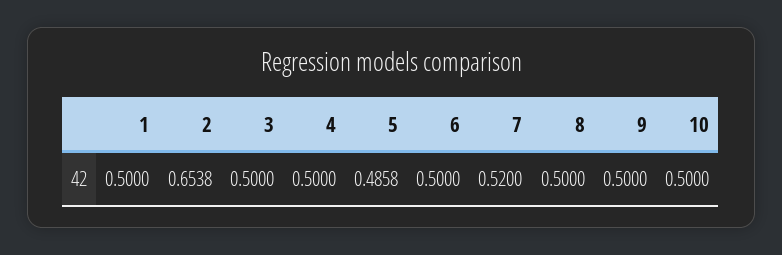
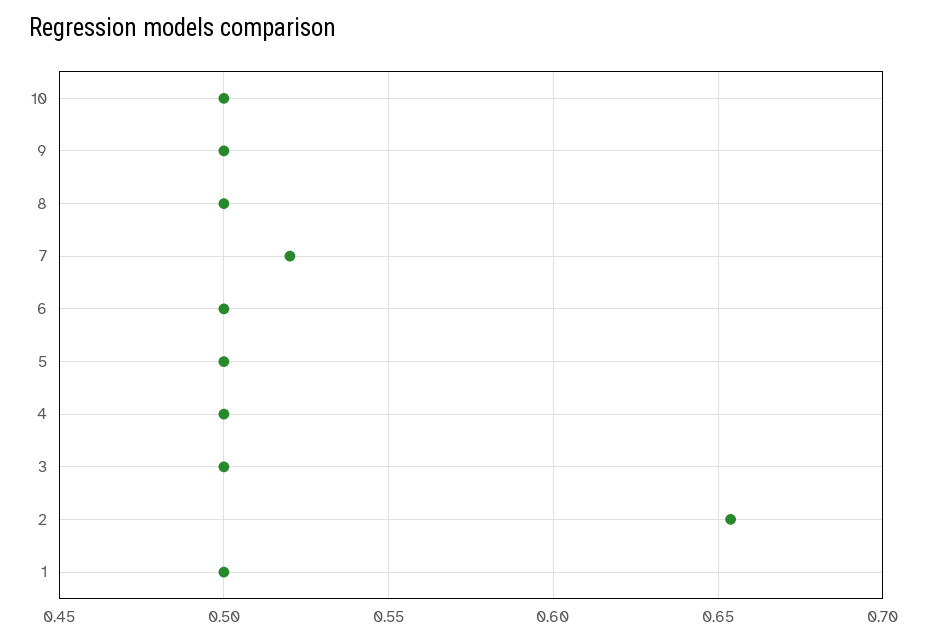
  {
    "1": 0.5,
    "2": 0.6538,
    "3": 0.5,
    "4": 0.5,
-   "5": 0.4858,
+   "5": 0.5,
    "6": 0.5,
    "7": 0.52,
    "8": 0.5,
    "9": 0.5,
    "10": 0.5
  }

